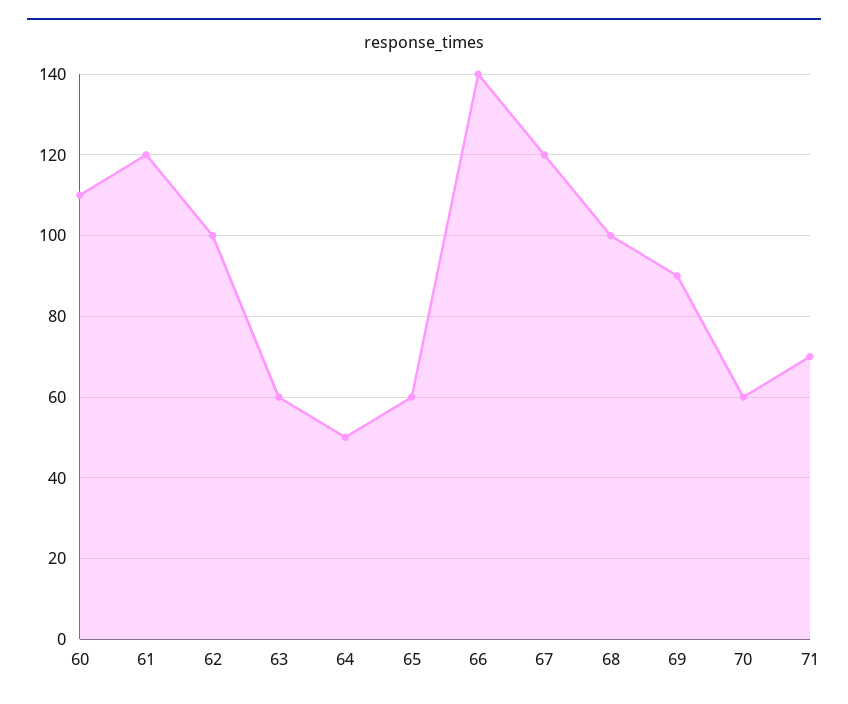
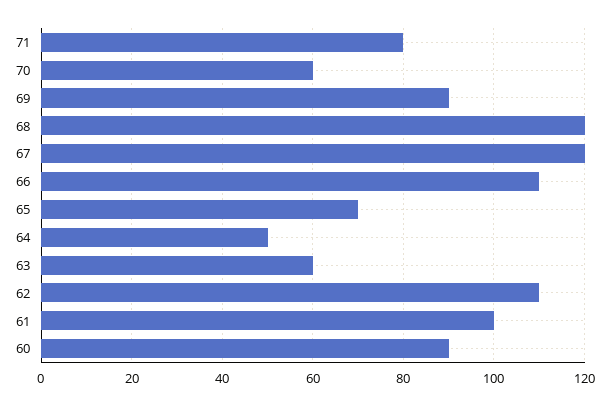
  {
-   "60": 110,
+   "60": 90,
-   "61": 120,
+   "61": 100,
-   "62": 100,
+   "62": 110,
    "63": 60,
    "64": 50,
-   "65": 60,
+   "65": 70,
-   "66": 140,
+   "66": 110,
    "67": 120,
-   "68": 100,
+   "68": 120,
    "69": 90,
    "70": 60,
-   "71": 70
+   "71": 80
  }

